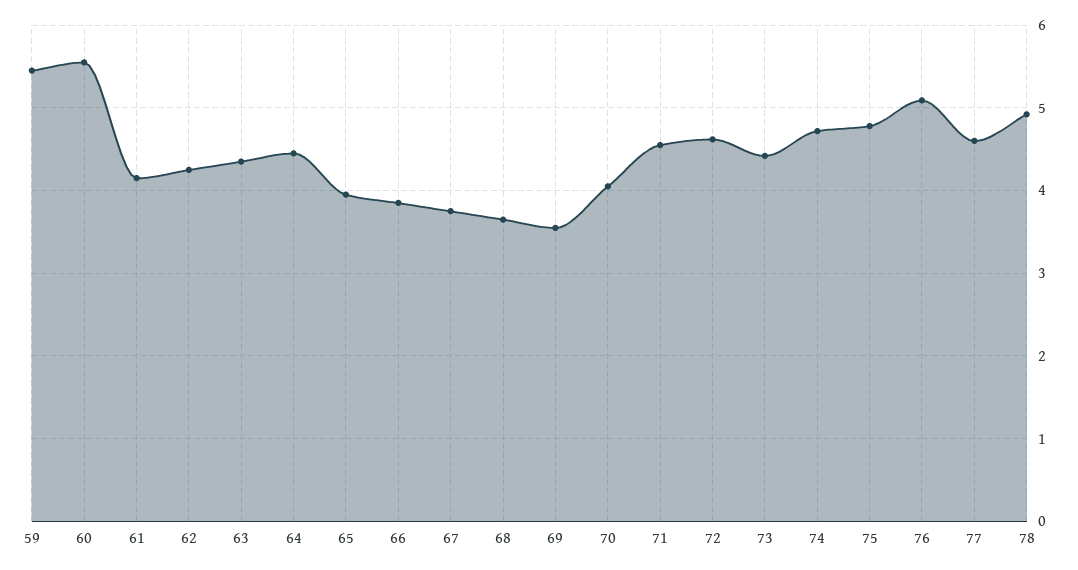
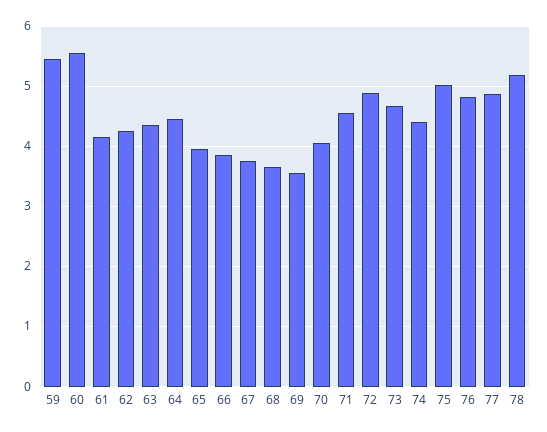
  {
    "59": 5.5,
    "60": 5.6,
    "61": 4.2,
    "62": 4.3,
    "63": 4.4,
    "64": 4.5,
    "65": 4,
    "66": 3.9,
    "67": 3.8,
    "68": 3.7,
    "69": 3.6,
    "70": 4.1,
    "71": 4.6,
-   "72": 4.6,
+   "72": 4.9,
-   "73": 4.4,
+   "73": 4.7,
-   "74": 4.7,
+   "74": 4.4,
-   "75": 4.8,
+   "75": 5,
-   "76": 5.1,
+   "76": 4.8,
-   "77": 4.6,
+   "77": 4.9,
-   "78": 4.9
+   "78": 5.2
  }

